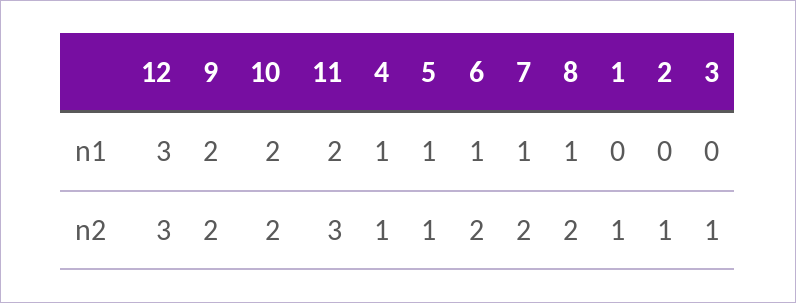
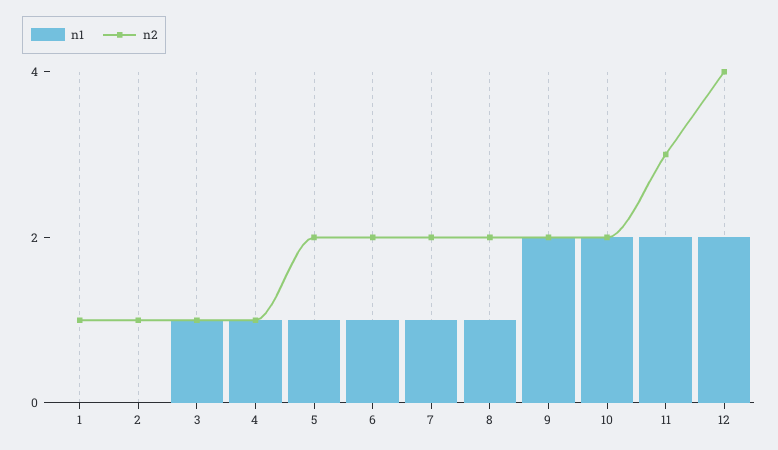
  {
    "n1": {
-     "12": 3,
+     "12": 2,
      "9": 2,
      "10": 2,
      "11": 2,
      "4": 1,
      "5": 1,
      "6": 1,
      "7": 1,
      "8": 1,
      "1": 0,
      "2": 0,
-     "3": 0
+     "3": 1
    },
    "n2": {
-     "12": 3,
+     "12": 4,
      "9": 2,
      "10": 2,
      "11": 3,
      "4": 1,
-     "5": 1,
+     "5": 2,
      "6": 2,
      "7": 2,
      "8": 2,
      "1": 1,
      "2": 1,
      "3": 1
    }
  }

